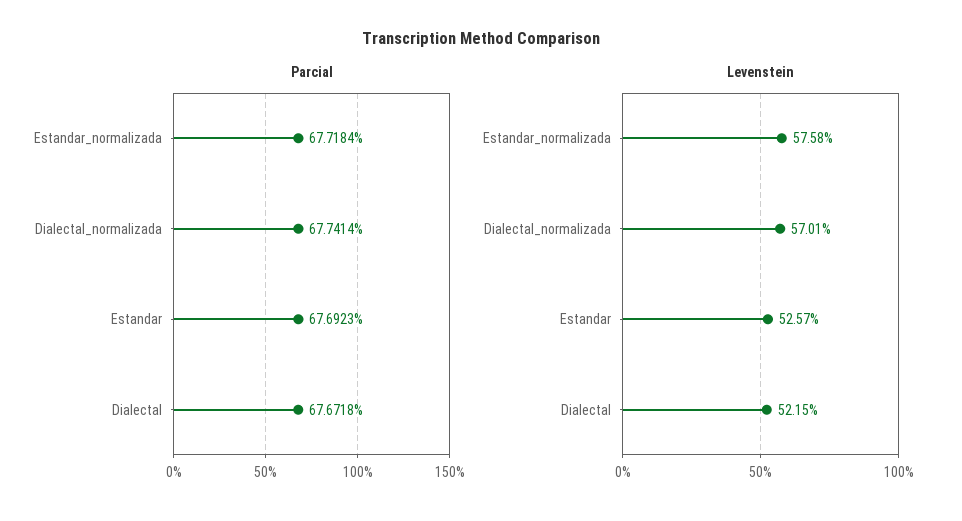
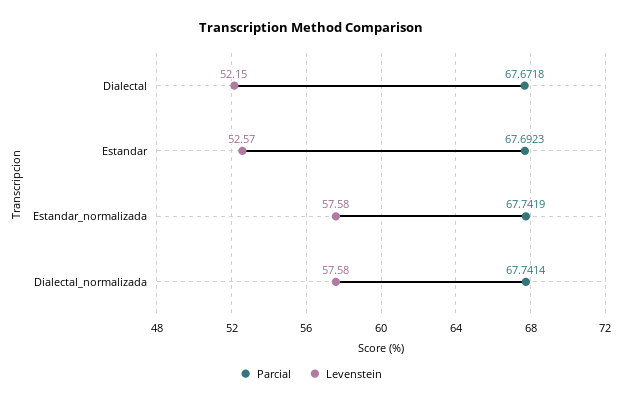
  {
    "Parcial": {
-     "Estandar_normalizada": 67.7184,
+     "Estandar_normalizada": 67.7419,
      "Dialectal_normalizada": 67.7414,
      "Estandar": 67.6923,
      "Dialectal": 67.6718
    },
    "Levenstein": {
      "Estandar_normalizada": 57.58,
-     "Dialectal_normalizada": 57.01,
+     "Dialectal_normalizada": 57.58,
      "Estandar": 52.57,
      "Dialectal": 52.15
    }
  }

